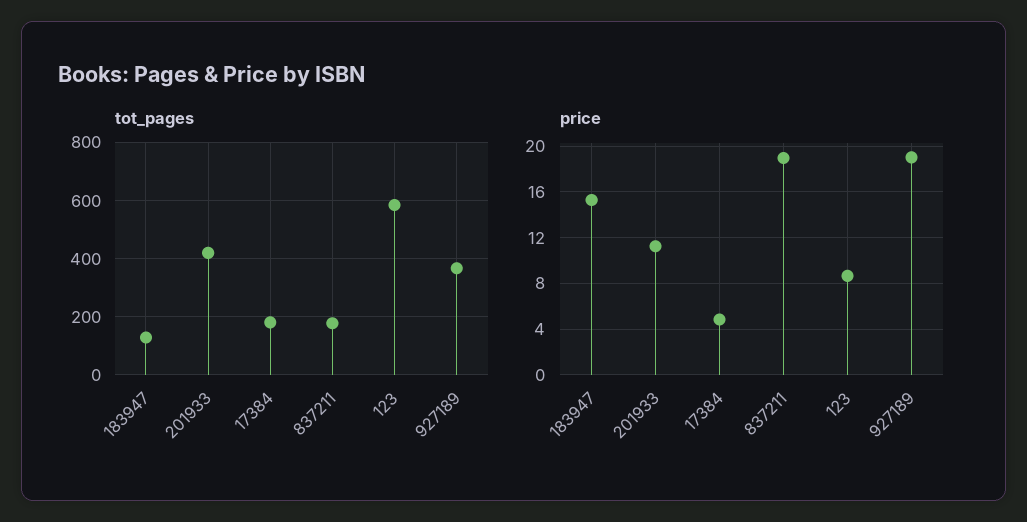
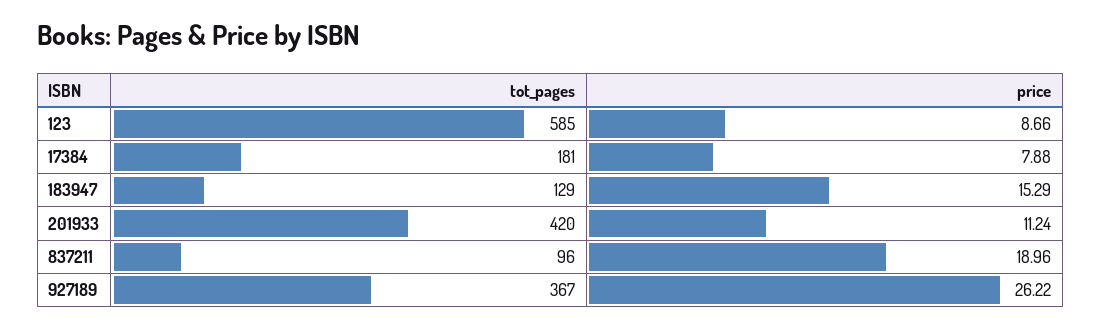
  {
    "tot_pages": {
      "183947": 129,
      "201933": 420,
      "17384": 181,
-     "837211": 175,
+     "837211": 96,
      "123": 585,
      "927189": 367
    },
    "price": {
      "183947": 15.29,
      "201933": 11.24,
-     "17384": 5,
+     "17384": 7.88,
      "837211": 18.96,
      "123": 8.66,
-     "927189": 19
+     "927189": 26.22
    }
  }

